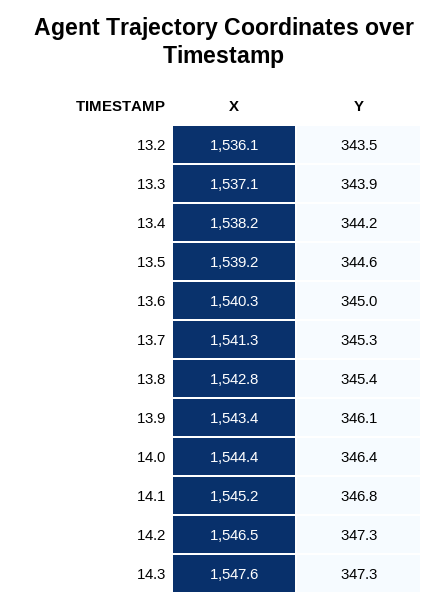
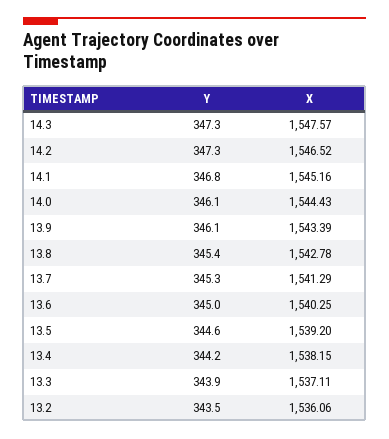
  {
    "X": {
      "13.2": 1536.06,
      "13.3": 1537.11,
      "13.4": 1538.15,
      "13.5": 1539.2,
      "13.6": 1540.25,
      "13.7": 1541.29,
      "13.8": 1542.78,
      "13.9": 1543.39,
      "14.0": 1544.43,
      "14.1": 1545.16,
      "14.2": 1546.52,
      "14.3": 1547.57
    },
    "Y": {
      "13.2": 343.5,
      "13.3": 343.9,
      "13.4": 344.2,
      "13.5": 344.6,
      "13.6": 345,
      "13.7": 345.3,
      "13.8": 345.4,
      "13.9": 346.1,
-     "14.0": 346.4,
+     "14.0": 346.1,
      "14.1": 346.8,
      "14.2": 347.3,
      "14.3": 347.3
    }
  }

